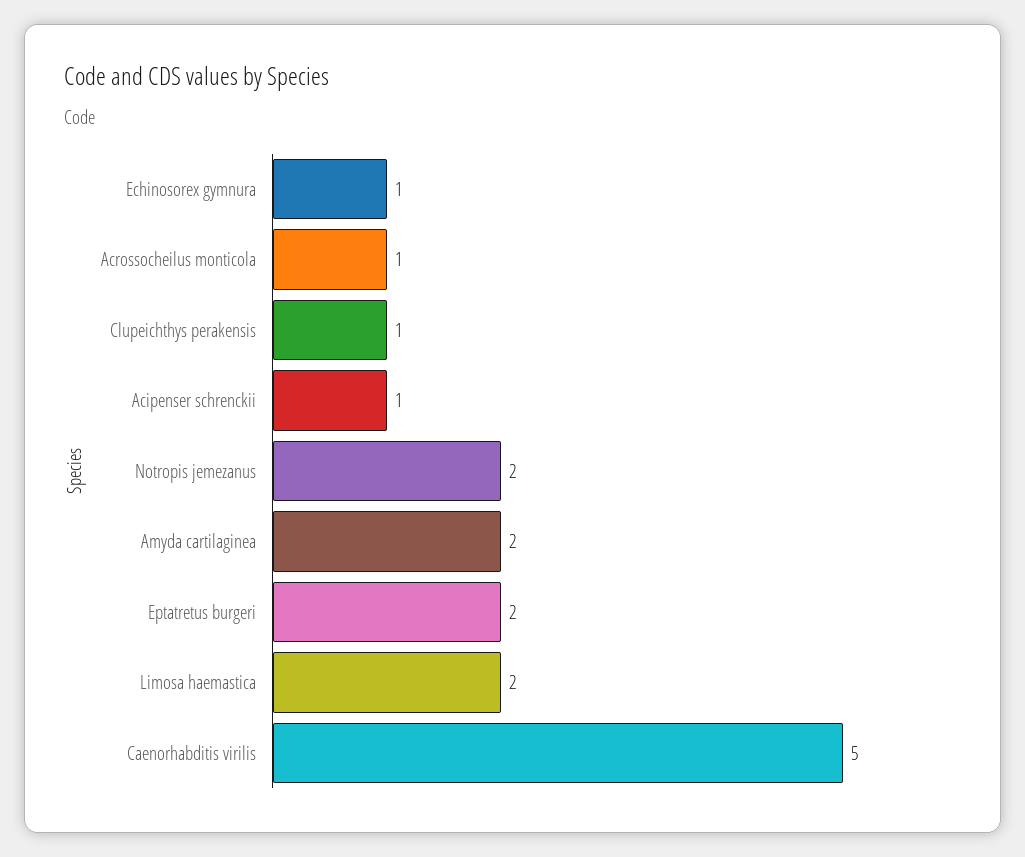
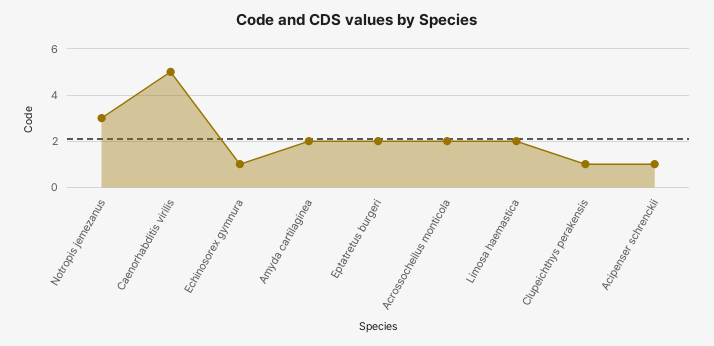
  {
    "Echinosorex gymnura": 1,
-   "Acrossocheilus monticola": 1,
+   "Acrossocheilus monticola": 2,
    "Clupeichthys perakensis": 1,
    "Acipenser schrenckii": 1,
-   "Notropis jemezanus": 2,
+   "Notropis jemezanus": 3,
    "Amyda cartilaginea": 2,
    "Eptatretus burgeri": 2,
    "Limosa haemastica": 2,
    "Caenorhabditis virilis": 5
  }

